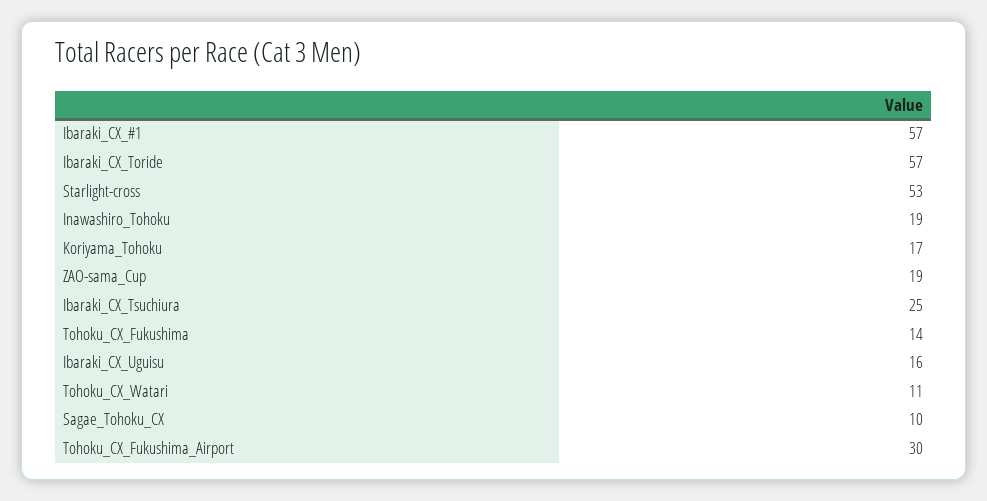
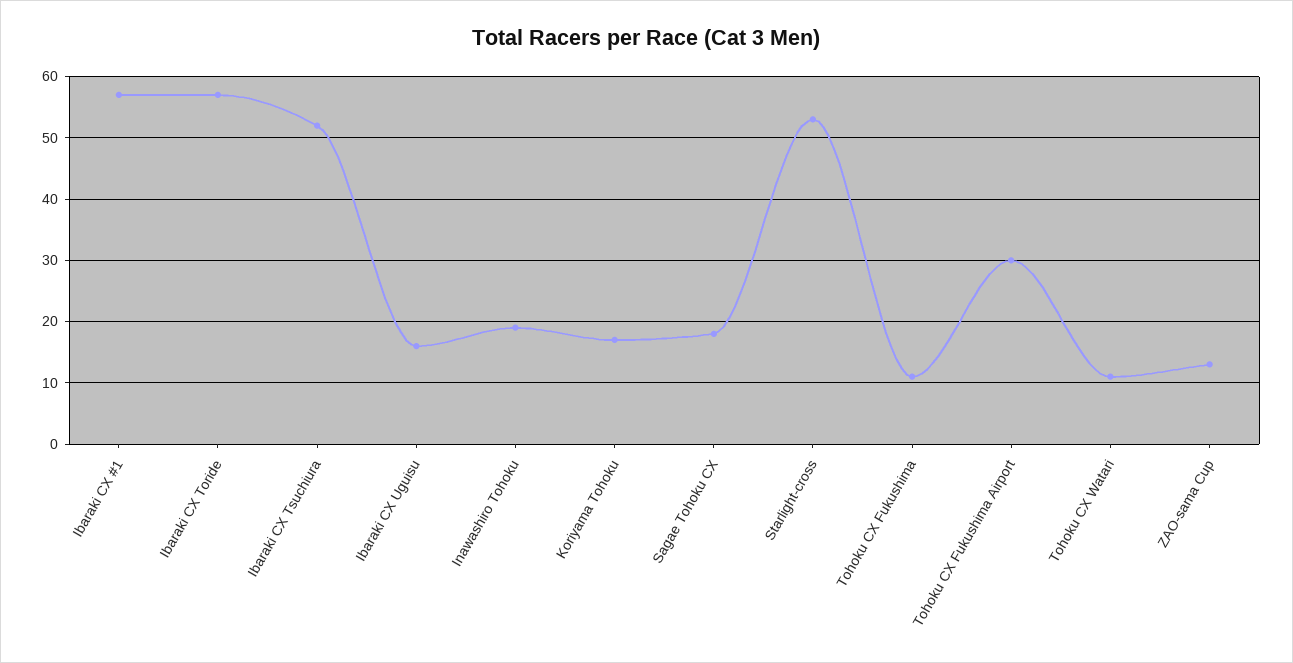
  {
    "Ibaraki_CX_#1": 57,
    "Ibaraki_CX_Toride": 57,
    "Starlight-cross": 53,
    "Inawashiro_Tohoku": 19,
    "Koriyama_Tohoku": 17,
-   "ZAO-sama_Cup": 19,
+   "ZAO-sama_Cup": 13,
-   "Ibaraki_CX_Tsuchiura": 25,
+   "Ibaraki_CX_Tsuchiura": 52,
-   "Tohoku_CX_Fukushima": 14,
+   "Tohoku_CX_Fukushima": 11,
    "Ibaraki_CX_Uguisu": 16,
    "Tohoku_CX_Watari": 11,
-   "Sagae_Tohoku_CX": 10,
+   "Sagae_Tohoku_CX": 18,
    "Tohoku_CX_Fukushima_Airport": 30
  }

